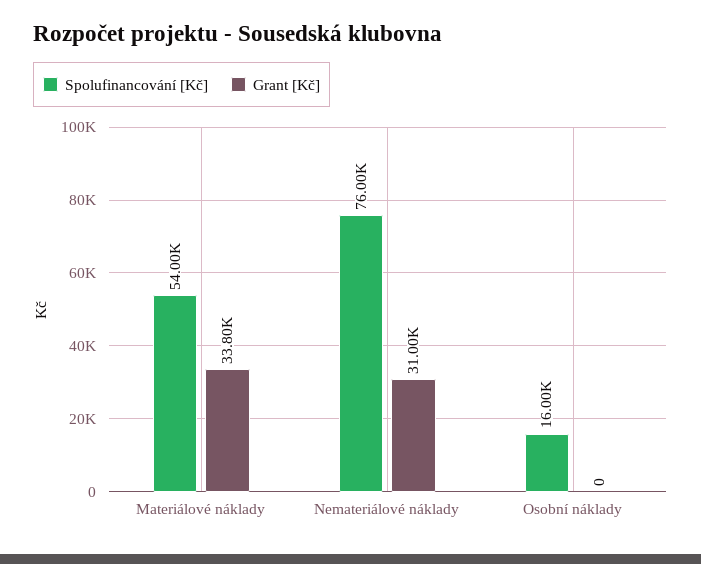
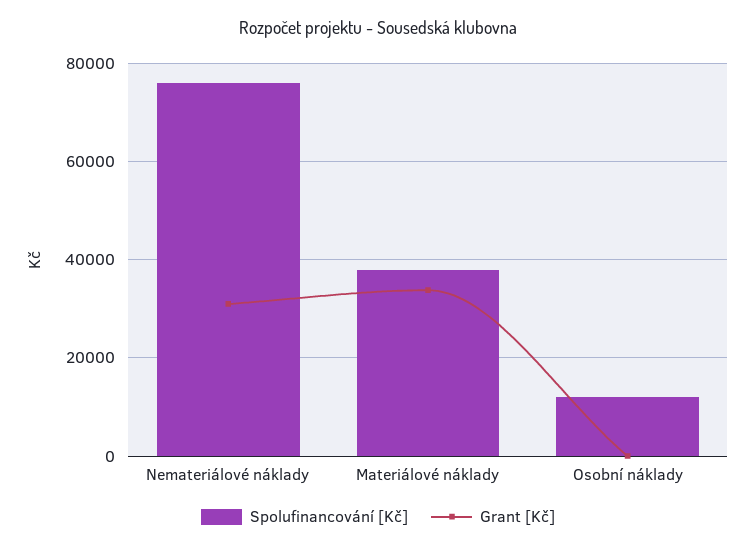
  {
    "Spolufinancování [Kč]": {
-     "Materiálové náklady": 54000,
+     "Materiálové náklady": 38000,
      "Nemateriálové náklady": 76000,
-     "Osobní náklady": 16000
+     "Osobní náklady": 12000
    },
    "Grant [Kč]": {
      "Materiálové náklady": 33800,
      "Nemateriálové náklady": 31000,
      "Osobní náklady": 0
    }
  }

